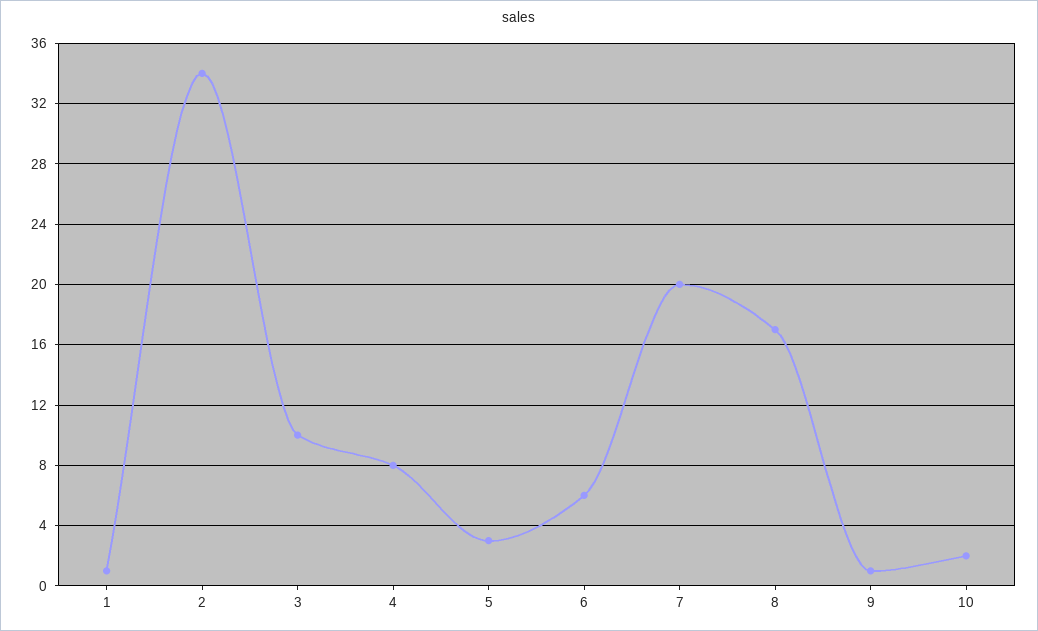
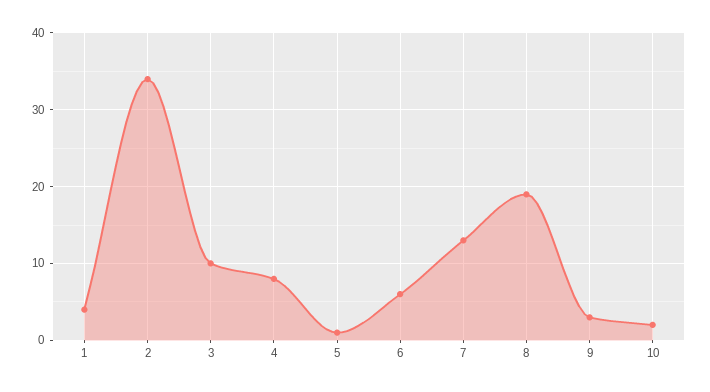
  {
-   "1": 1,
+   "1": 4,
    "2": 34,
    "3": 10,
    "4": 8,
-   "5": 3,
+   "5": 1,
    "6": 6,
-   "7": 20,
+   "7": 13,
-   "8": 17,
+   "8": 19,
-   "9": 1,
+   "9": 3,
    "10": 2
  }

